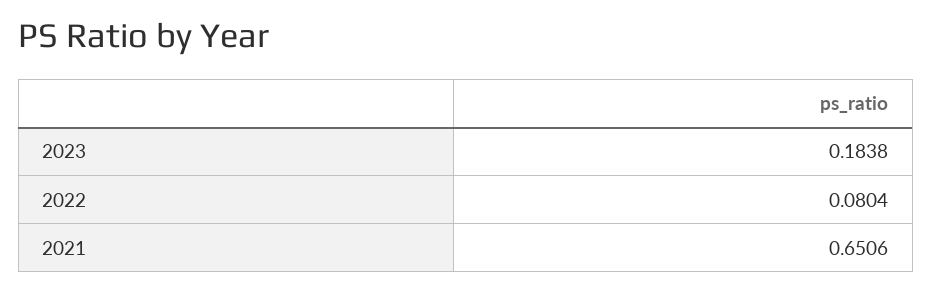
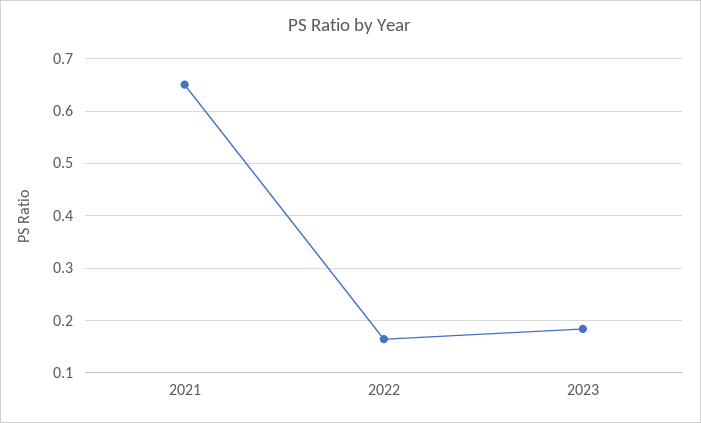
  {
    "2023": 0.1838,
-   "2022": 0.0804,
+   "2022": 0.16,
    "2021": 0.6506
  }

